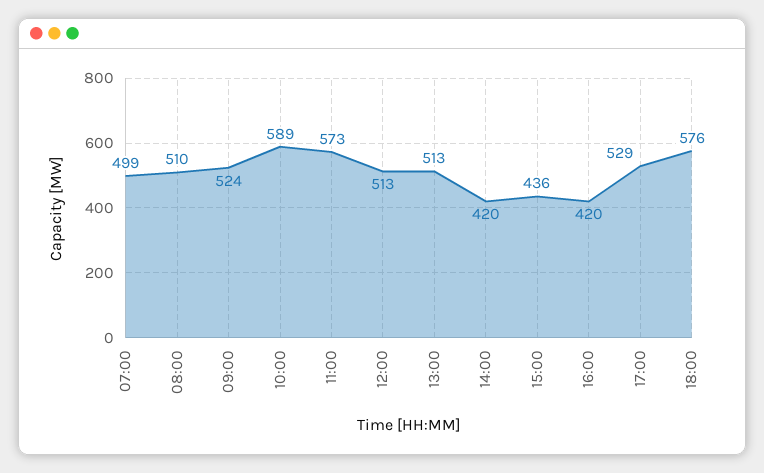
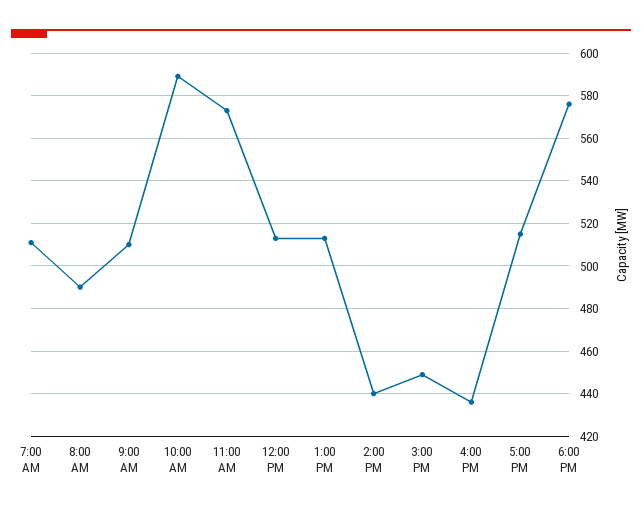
  {
-   "07:00": 499,
+   "07:00": 510,
-   "08:00": 510,
+   "08:00": 490,
-   "09:00": 524,
+   "09:00": 510,
    "10:00": 589,
    "11:00": 573,
    "12:00": 513,
    "13:00": 513,
-   "14:00": 420,
+   "14:00": 440,
-   "15:00": 436,
+   "15:00": 450,
-   "16:00": 420,
+   "16:00": 435,
-   "17:00": 529,
+   "17:00": 515,
    "18:00": 576
  }

